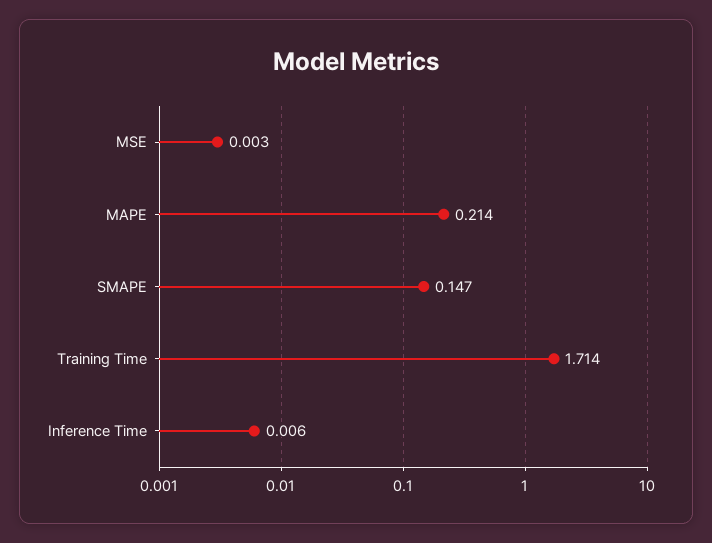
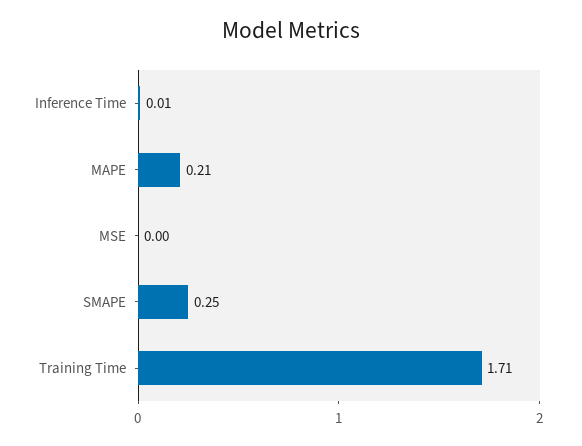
  {
    "MSE": 0.003,
    "MAPE": 0.214,
-   "SMAPE": 0.147,
+   "SMAPE": 0.25,
    "Training Time": 1.714,
    "Inference Time": 0.006
  }

